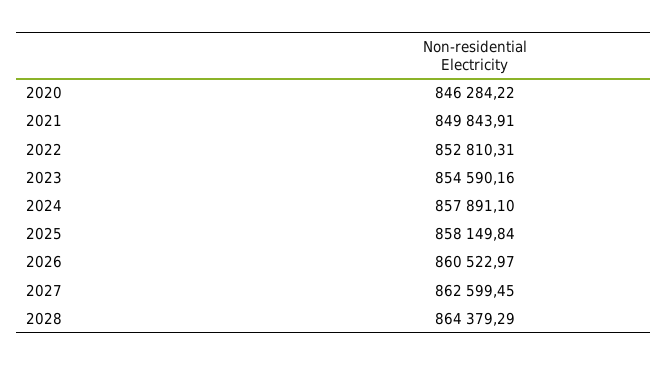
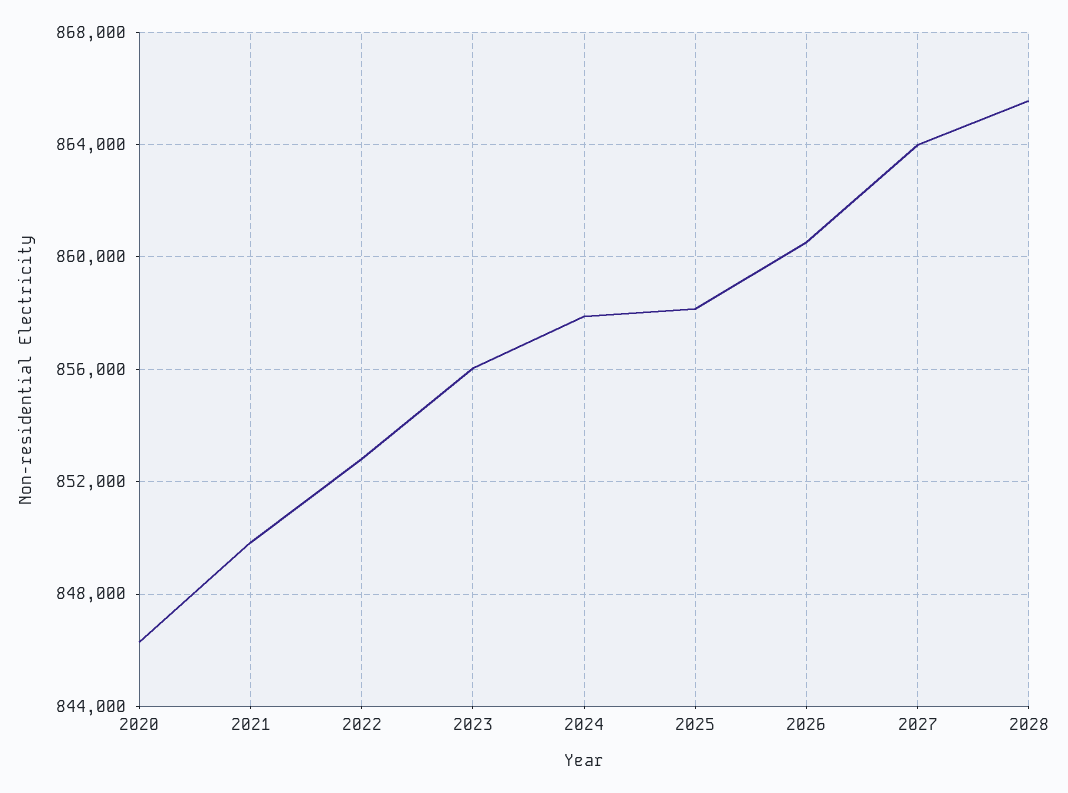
  {
    "2020": 846284.22,
    "2021": 849843.91,
    "2022": 852810.31,
-   "2023": 854590.16,
+   "2023": 856000,
    "2024": 857891.1,
    "2025": 858149.84,
    "2026": 860522.97,
-   "2027": 862599.45,
+   "2027": 864000,
-   "2028": 864379.29
+   "2028": 865500
  }

